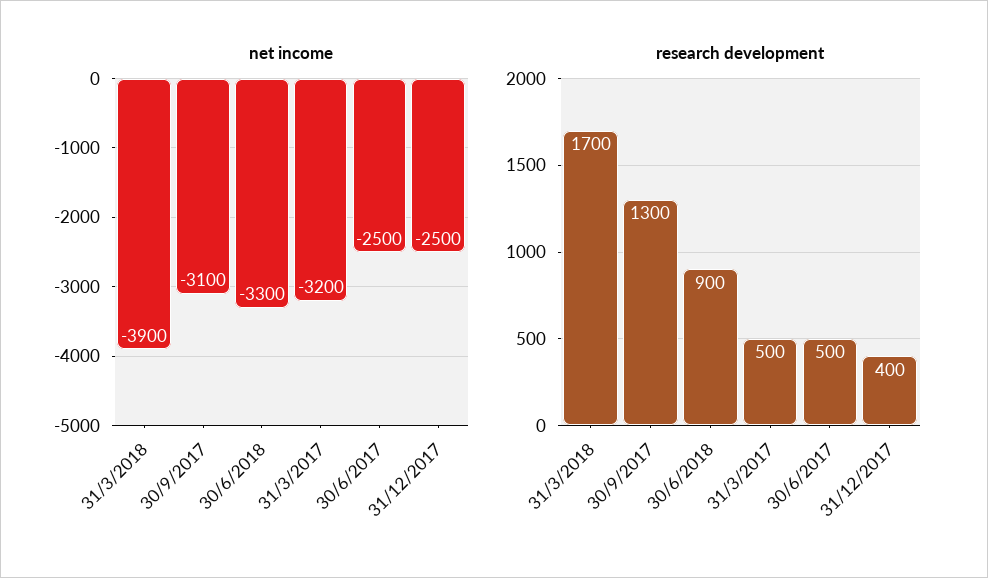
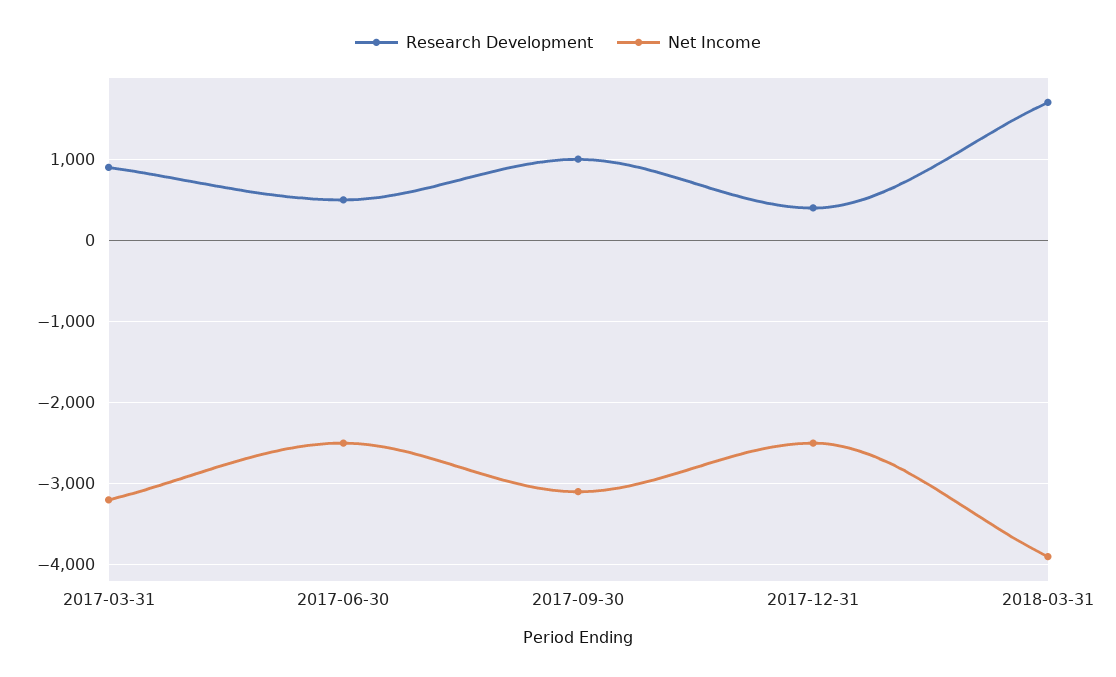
  {
    "net income": {
      "31/3/2018": -3900,
      "30/9/2017": -3100,
-     "30/6/2018": -3300,
      "31/3/2017": -3200,
      "30/6/2017": -2500,
      "31/12/2017": -2500
    },
    "research development": {
      "31/3/2018": 1700,
-     "30/9/2017": 1300,
+     "30/9/2017": 1000,
-     "30/6/2018": 900,
-     "31/3/2017": 500,
+     "31/3/2017": 900,
      "30/6/2017": 500,
      "31/12/2017": 400
    }
  }

